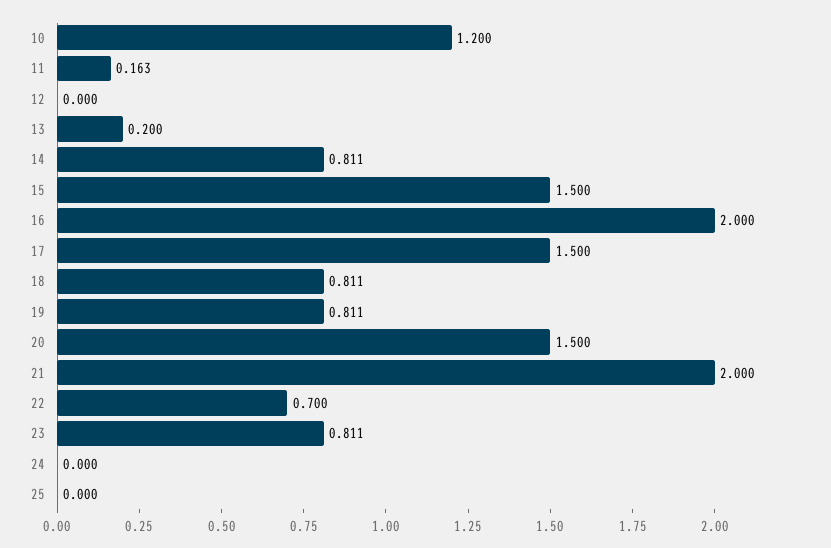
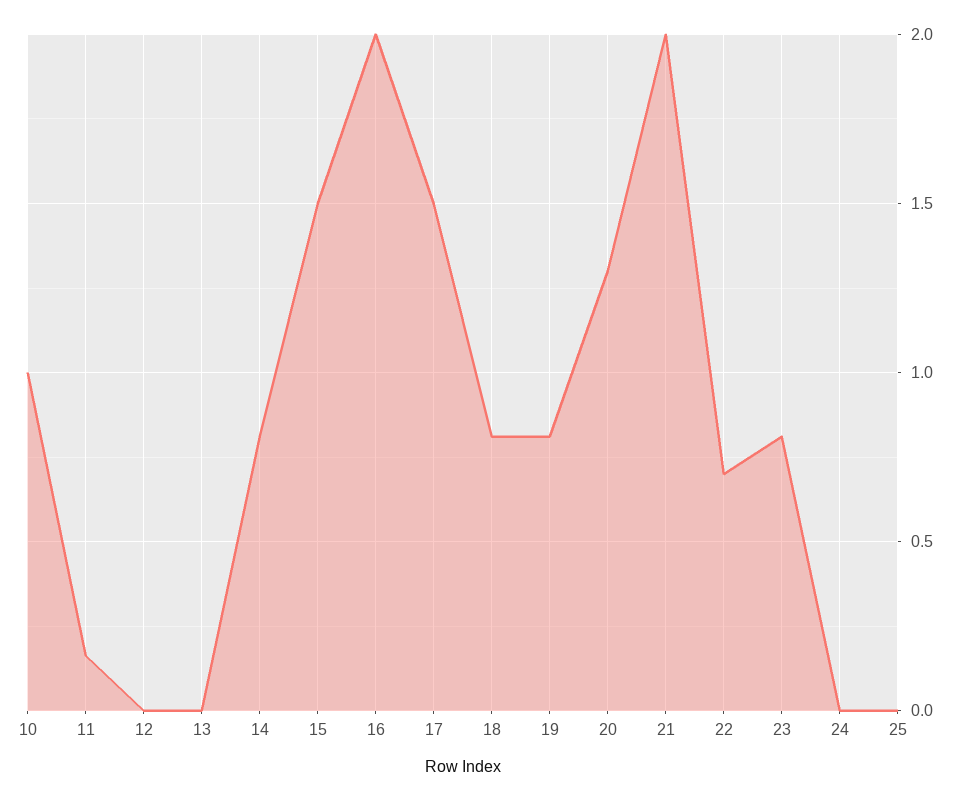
  {
-   "10": 1.2,
+   "10": 1,
    "11": 0.163,
    "12": 0,
-   "13": 0.2,
+   "13": 0,
    "14": 0.811,
    "15": 1.5,
    "16": 2,
    "17": 1.5,
    "18": 0.811,
    "19": 0.811,
-   "20": 1.5,
+   "20": 1.3,
    "21": 2,
    "22": 0.7,
    "23": 0.811,
    "24": 0,
    "25": 0
  }

